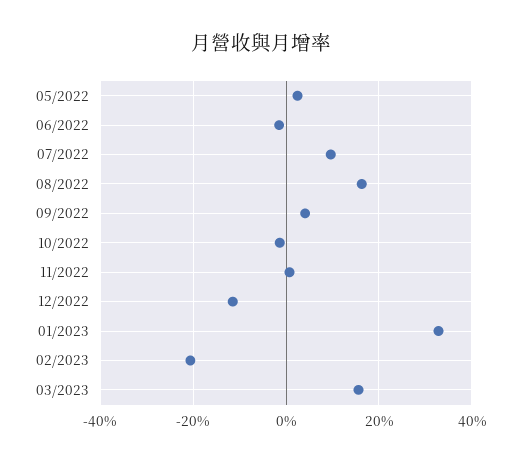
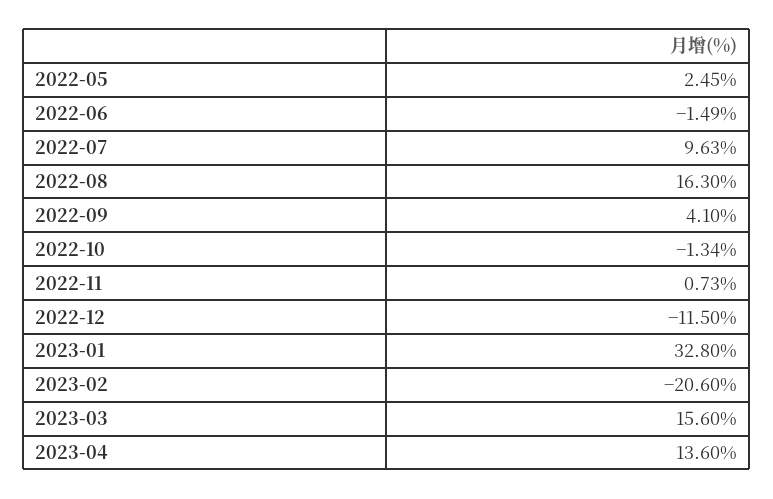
  {
    "05/2022": 2.45,
    "06/2022": -1.49,
    "07/2022": 9.63,
    "08/2022": 16.3,
    "09/2022": 4.1,
    "10/2022": -1.34,
    "11/2022": 0.73,
    "12/2022": -11.5,
    "01/2023": 32.8,
    "02/2023": -20.6,
-   "03/2023": 15.6
+   "03/2023": 15.6,
+   "2023-04": 13.6
  }

